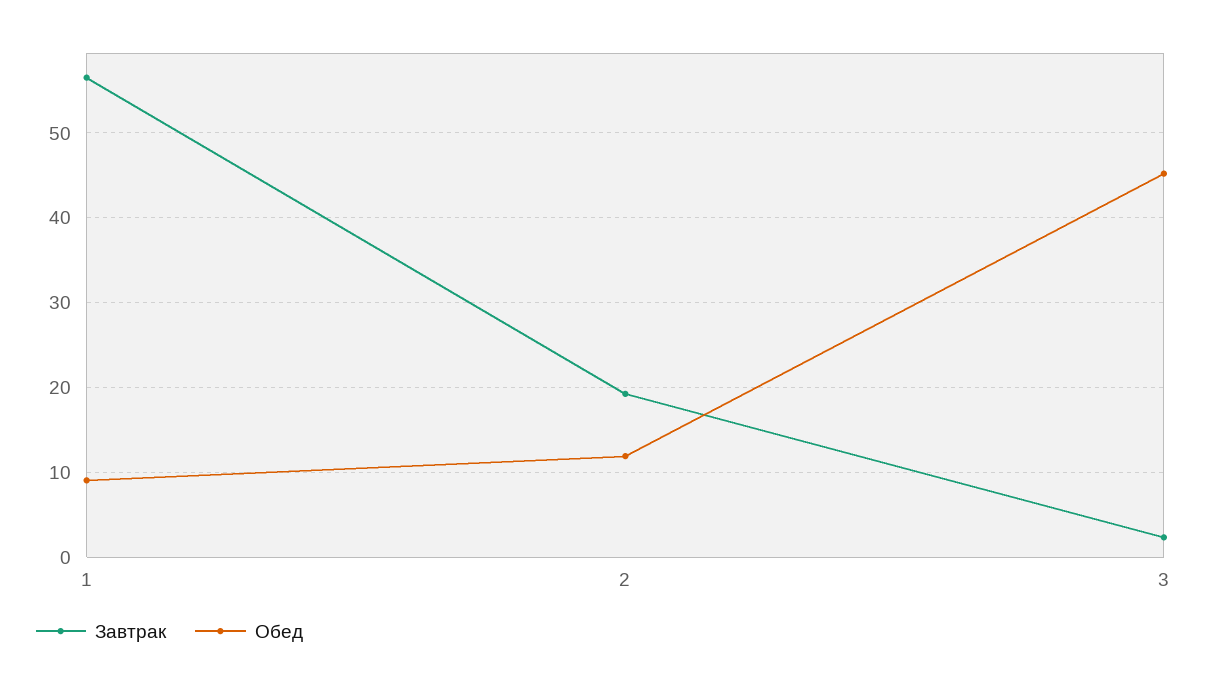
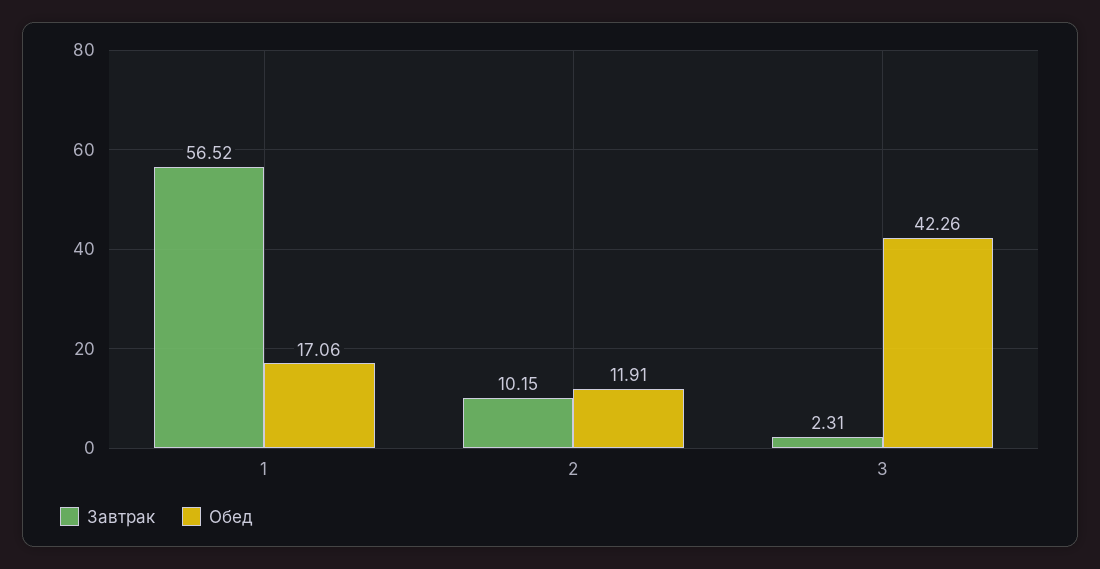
  {
    "Завтрак": {
      "1": 56.52,
-     "2": 19,
+     "2": 10.15,
      "3": 2.31
    },
    "Обед": {
-     "1": 9,
+     "1": 17.06,
      "2": 11.91,
-     "3": 45
+     "3": 42.26
    }
  }

